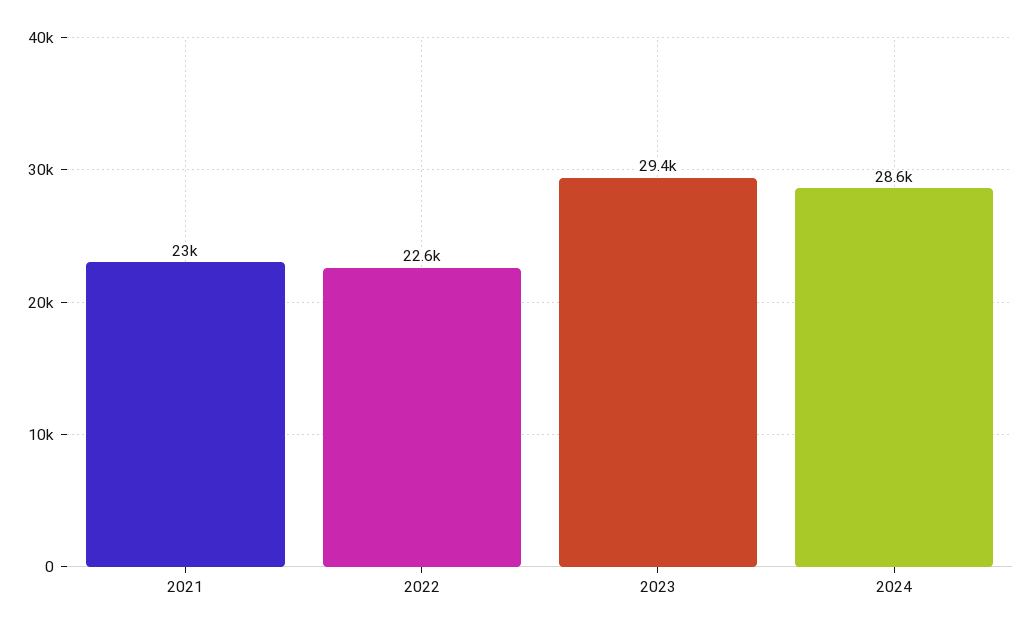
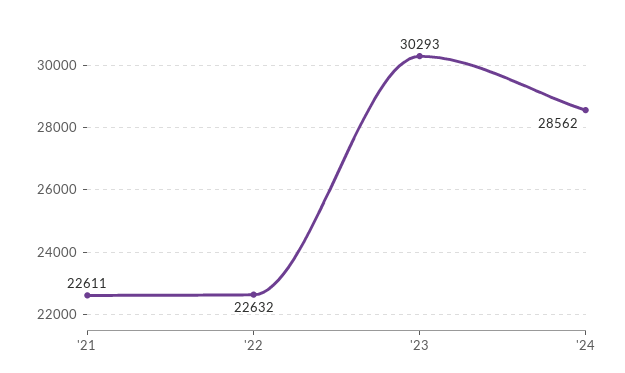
  {
-   "2021": 23000,
+   "2021": 22611,
    "2022": 22632,
-   "2023": 29400,
+   "2023": 30293,
    "2024": 28562
  }

